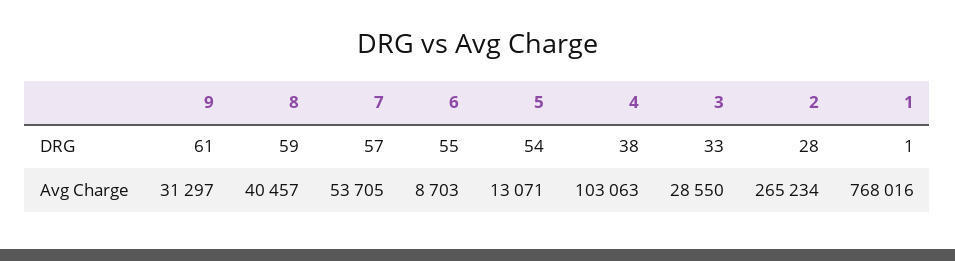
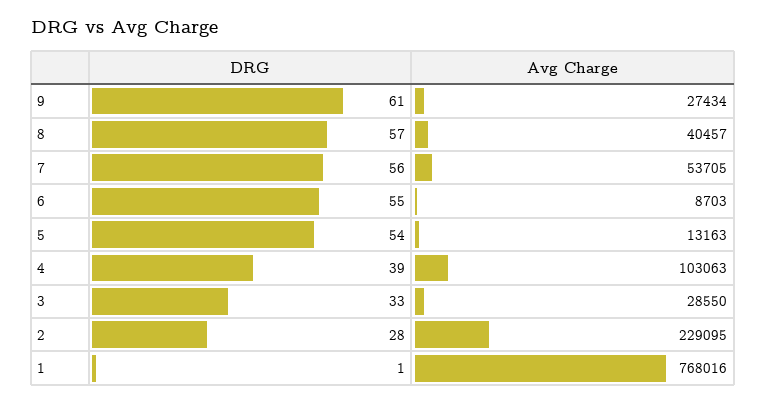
  {
    "9": {
      "DRG": 61,
-     "Avg Charge": 31297
+     "Avg Charge": 27434
    },
    "8": {
-     "DRG": 59,
+     "DRG": 57,
      "Avg Charge": 40457
    },
    "7": {
-     "DRG": 57,
+     "DRG": 56,
      "Avg Charge": 53705
    },
    "6": {
      "DRG": 55,
      "Avg Charge": 8703
    },
    "5": {
      "DRG": 54,
-     "Avg Charge": 13071
+     "Avg Charge": 13163
    },
    "4": {
-     "DRG": 38,
+     "DRG": 39,
      "Avg Charge": 103063
    },
    "3": {
      "DRG": 33,
      "Avg Charge": 28550
    },
    "2": {
      "DRG": 28,
-     "Avg Charge": 265234
+     "Avg Charge": 229095
    },
    "1": {
      "DRG": 1,
      "Avg Charge": 768016
    }
  }

